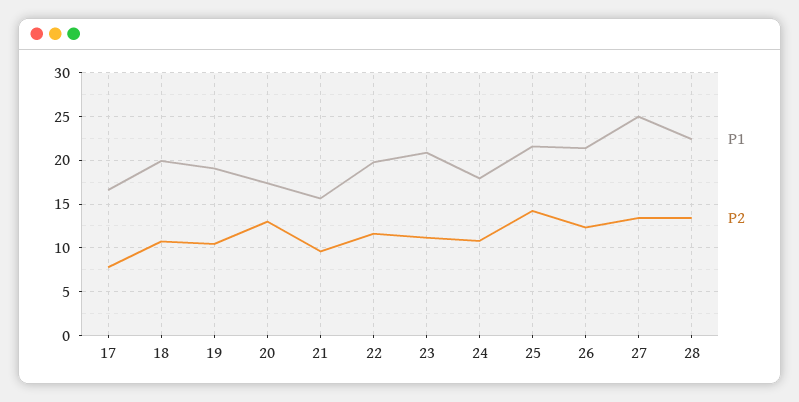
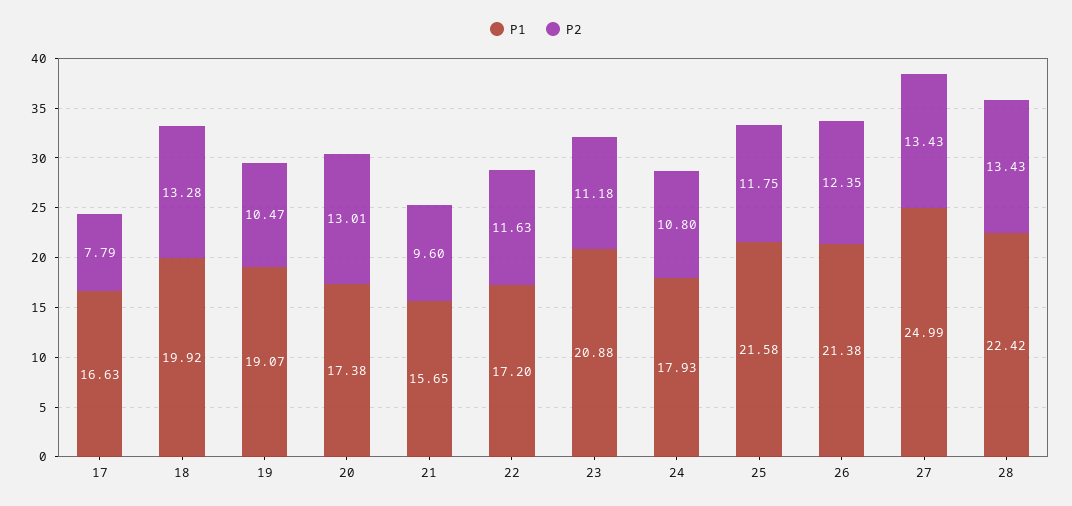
  {
    "P1": {
      "17": 16.63,
      "18": 19.92,
      "19": 19.07,
      "20": 17.38,
      "21": 15.65,
-     "22": 20,
+     "22": 17.2,
      "23": 20.88,
      "24": 17.93,
      "25": 21.58,
      "26": 21.38,
      "27": 24.99,
      "28": 22.42
    },
    "P2": {
      "17": 7.79,
-     "18": 11,
+     "18": 13.28,
      "19": 10.47,
      "20": 13.01,
      "21": 9.6,
      "22": 11.63,
      "23": 11.18,
      "24": 10.8,
-     "25": 14,
+     "25": 11.75,
      "26": 12.35,
      "27": 13.43,
      "28": 13.43
    }
  }

